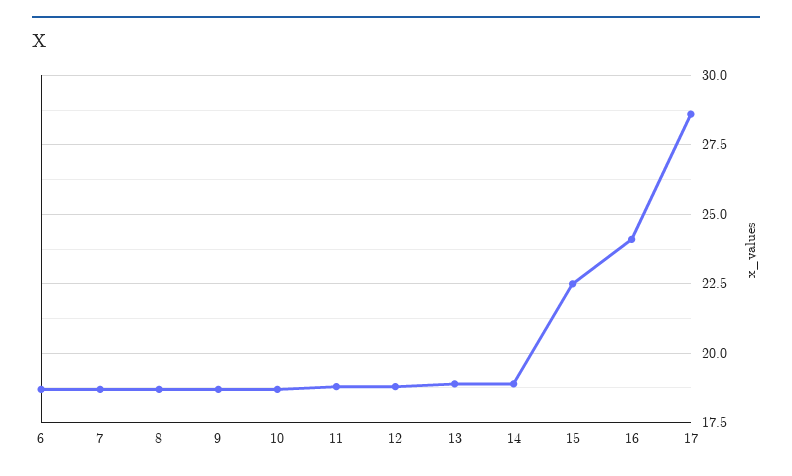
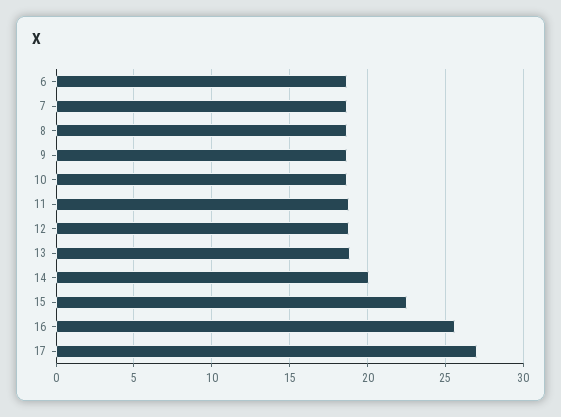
  {
    "6": 18.5,
    "7": 18.5,
    "8": 18.5,
    "9": 18.5,
    "10": 18.5,
    "11": 19,
    "12": 19,
    "13": 19,
-   "14": 19,
+   "14": 20,
    "15": 22.5,
-   "16": 24,
+   "16": 25.5,
-   "17": 28.5
+   "17": 27
  }

